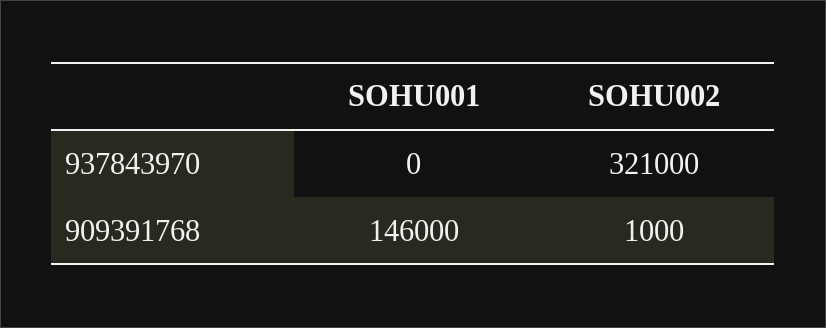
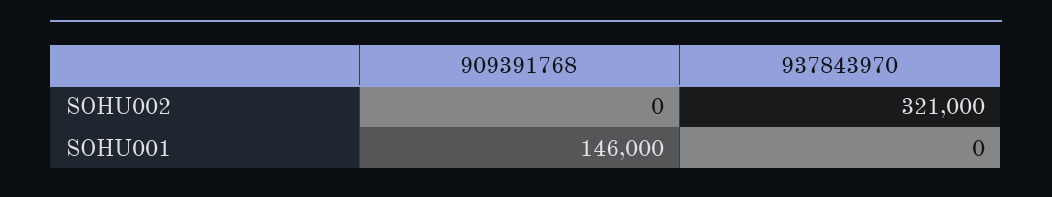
  {
    "SOHU001": {
      "937843970": 0,
      "909391768": 146000
    },
    "SOHU002": {
      "937843970": 321000,
-     "909391768": 1000
+     "909391768": 0
    }
  }

